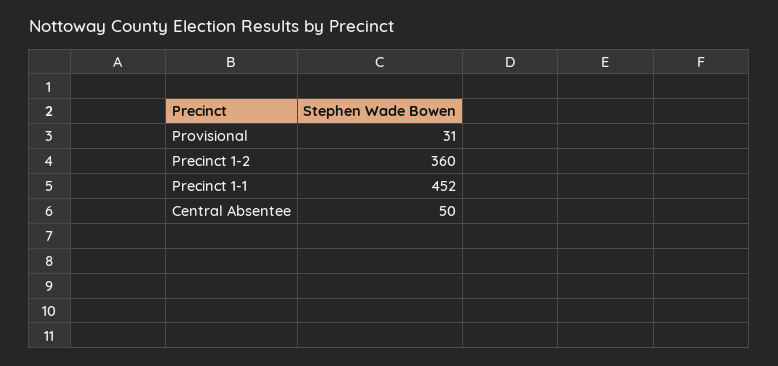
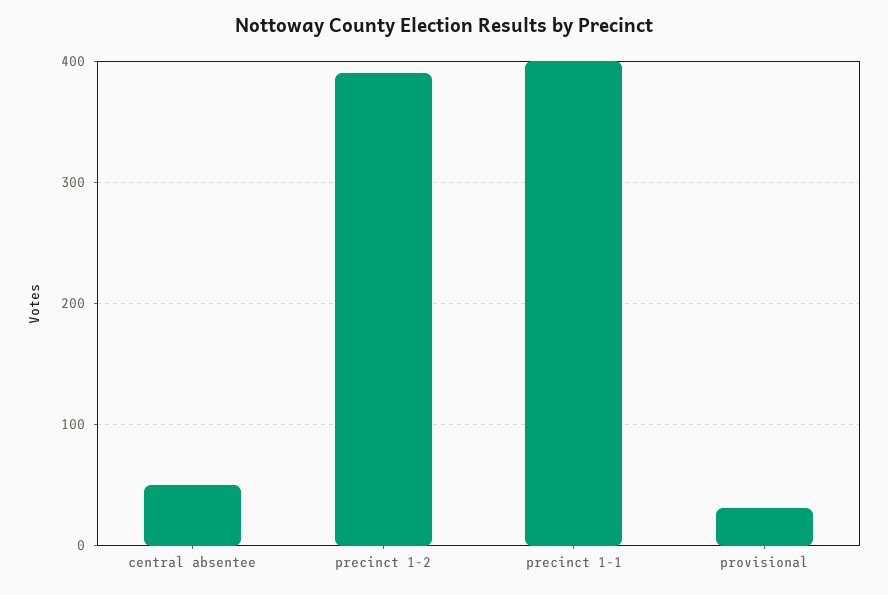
  {
    "Provisional": 31,
-   "Precinct 1-2": 360,
+   "Precinct 1-2": 390,
-   "Precinct 1-1": 452,
+   "Precinct 1-1": 400,
    "Central Absentee": 50
  }

